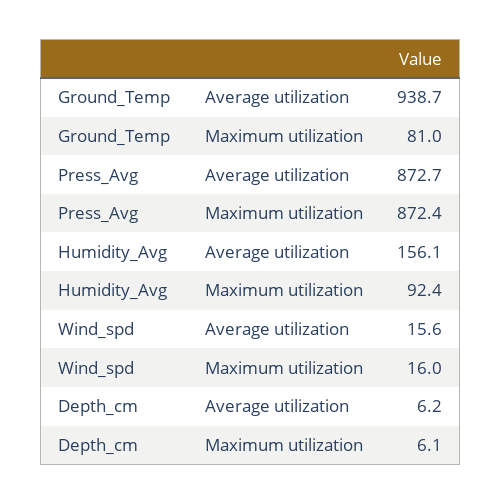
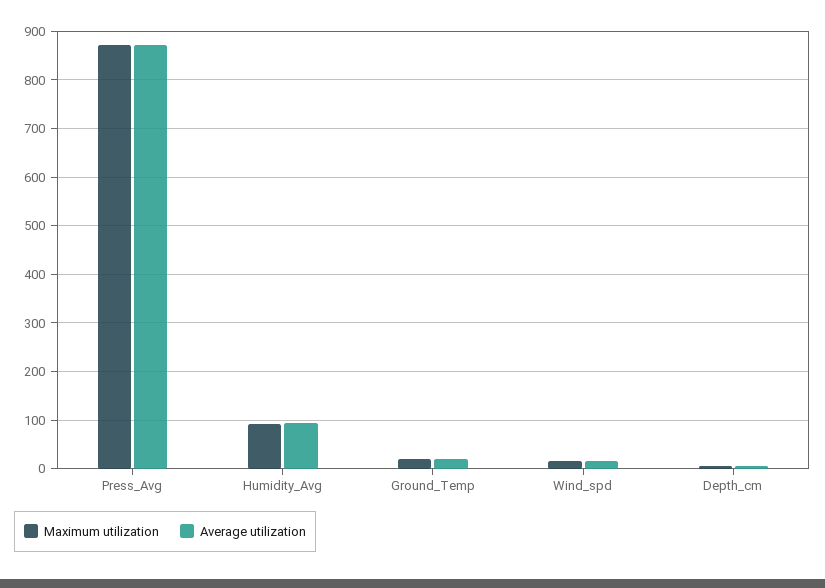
  {
    "Average utilization": {
-     "Ground_Temp": 938.7,
+     "Ground_Temp": 20,
      "Press_Avg": 872.7,
-     "Humidity_Avg": 156.1,
+     "Humidity_Avg": 100,
      "Wind_spd": 15.6,
      "Depth_cm": 6.2
    },
    "Maximum utilization": {
-     "Ground_Temp": 81,
+     "Ground_Temp": 20,
      "Press_Avg": 872.4,
      "Humidity_Avg": 92.4,
      "Wind_spd": 16,
      "Depth_cm": 6.1
    }
  }

